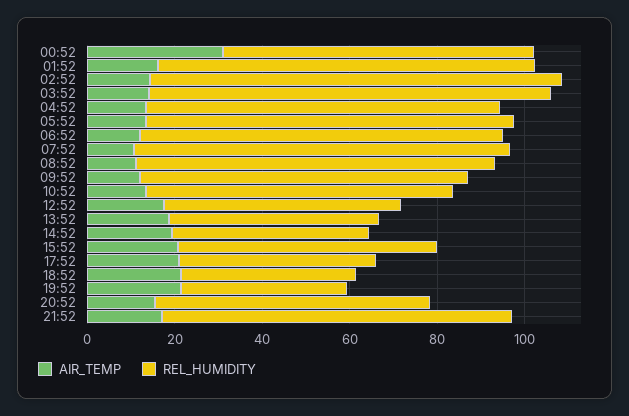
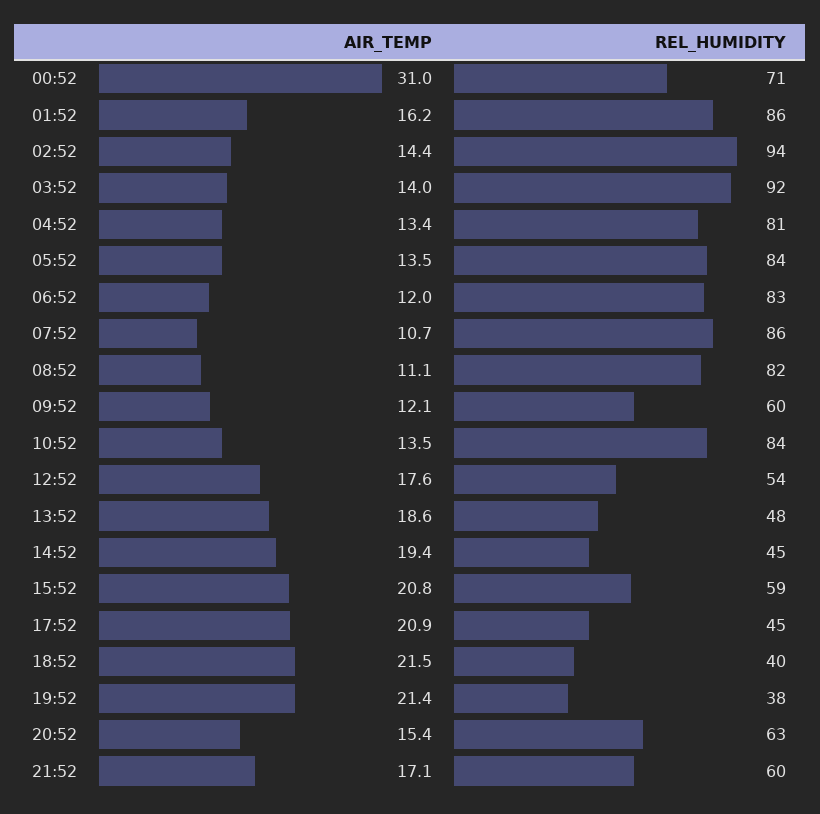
  {
    "AIR_TEMP": {
      "00:52": 31,
      "01:52": 16.2,
      "02:52": 14.4,
      "03:52": 14,
      "04:52": 13.4,
      "05:52": 13.5,
      "06:52": 12,
      "07:52": 10.7,
      "08:52": 11.1,
      "09:52": 12.1,
      "10:52": 13.5,
      "12:52": 17.6,
      "13:52": 18.6,
      "14:52": 19.4,
      "15:52": 20.8,
      "17:52": 20.9,
      "18:52": 21.5,
      "19:52": 21.4,
      "20:52": 15.4,
      "21:52": 17.1
    },
    "REL_HUMIDITY": {
      "00:52": 71,
      "01:52": 86,
      "02:52": 94,
      "03:52": 92,
      "04:52": 81,
      "05:52": 84,
      "06:52": 83,
      "07:52": 86,
      "08:52": 82,
-     "09:52": 75,
+     "09:52": 60,
-     "10:52": 70,
+     "10:52": 84,
      "12:52": 54,
      "13:52": 48,
      "14:52": 45,
      "15:52": 59,
      "17:52": 45,
      "18:52": 40,
      "19:52": 38,
      "20:52": 63,
-     "21:52": 80
+     "21:52": 60
    }
  }

